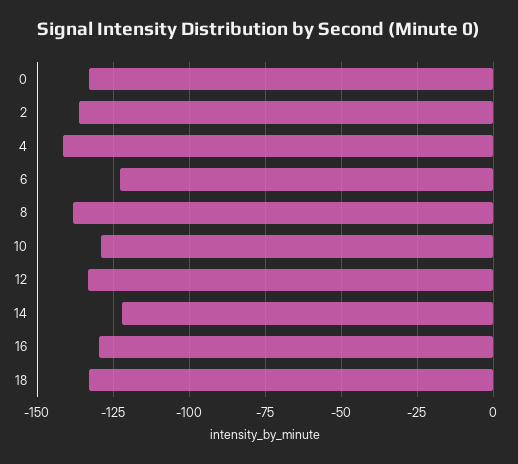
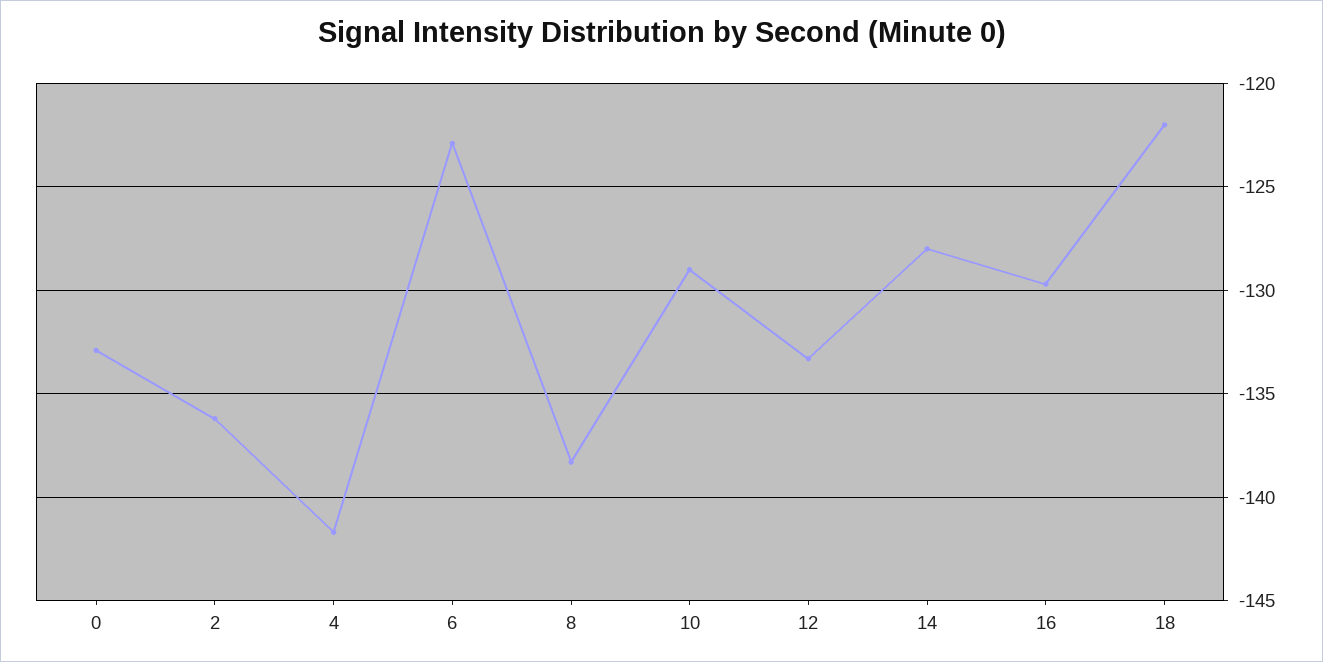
  {
    "0": -133,
    "2": -136,
    "4": -141.5,
    "6": -123,
    "8": -138.5,
    "10": -129,
    "12": -133.5,
-   "14": -122.5,
+   "14": -128,
    "16": -129.5,
-   "18": -132.5
+   "18": -122
  }

